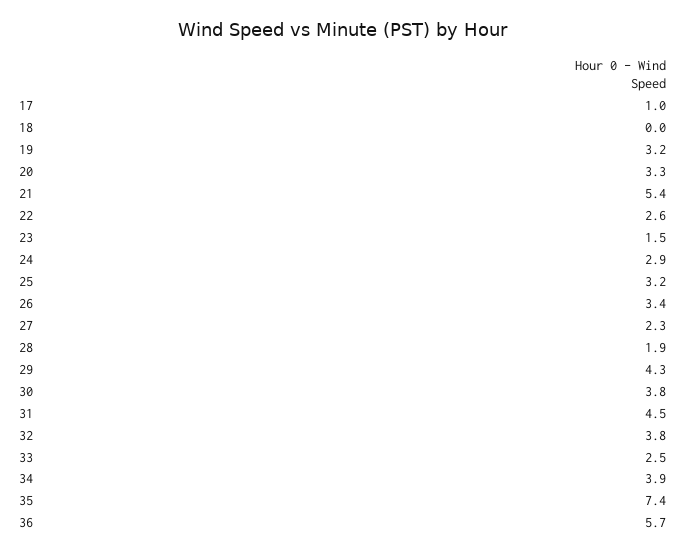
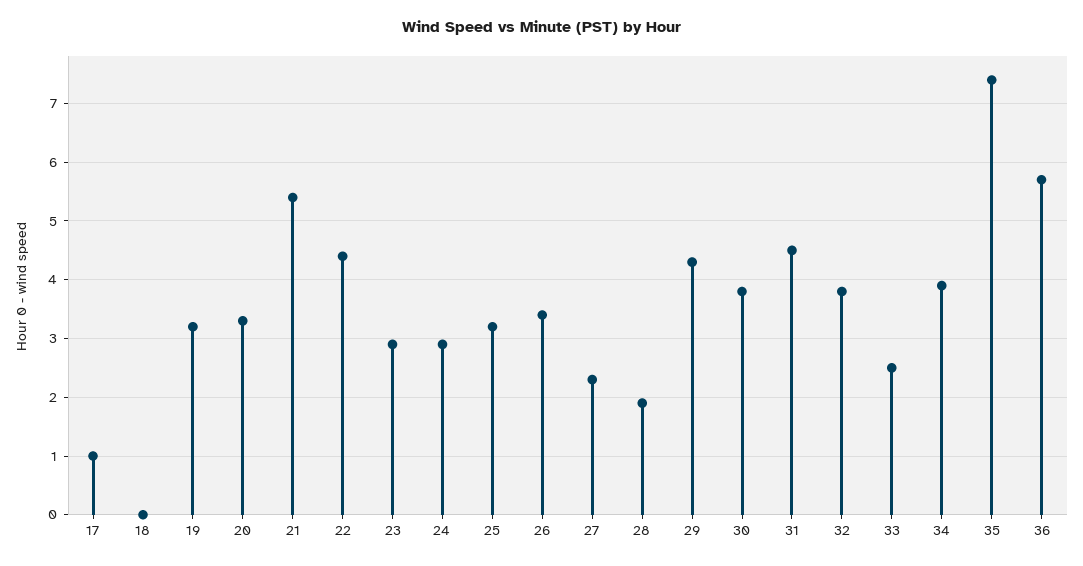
  {
    "17": 1,
    "18": 0,
    "19": 3.2,
    "20": 3.3,
    "21": 5.4,
-   "22": 2.6,
+   "22": 4.5,
-   "23": 1.5,
+   "23": 3,
    "24": 2.9,
    "25": 3.2,
    "26": 3.4,
    "27": 2.3,
    "28": 1.9,
    "29": 4.3,
    "30": 3.8,
    "31": 4.5,
    "32": 3.8,
    "33": 2.5,
    "34": 3.9,
    "35": 7.4,
    "36": 5.7
  }

